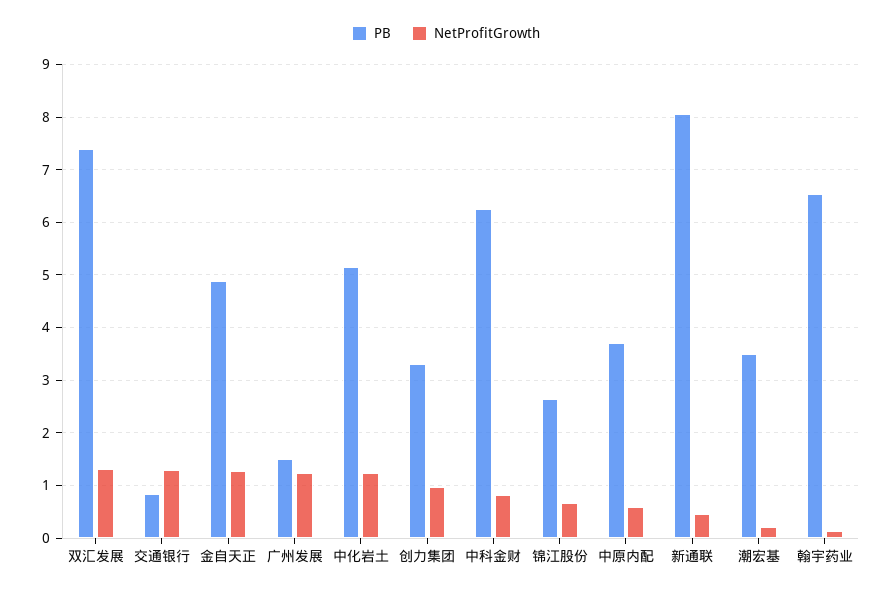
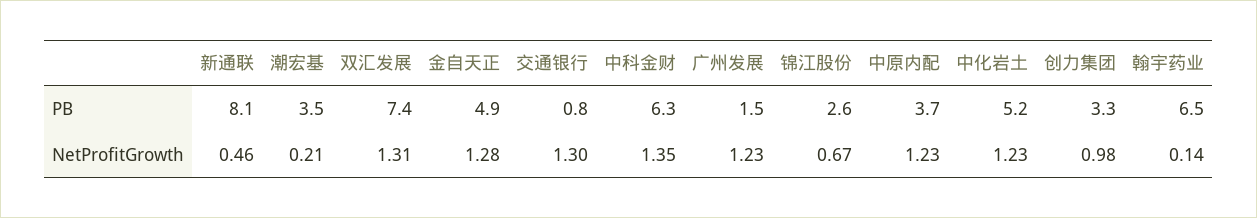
  {
    "PB": {
      "双汇发展": 7.4,
      "交通银行": 0.8,
      "金自天正": 4.9,
      "广州发展": 1.5,
      "中化岩土": 5.2,
      "创力集团": 3.3,
      "中科金财": 6.3,
      "锦江股份": 2.6,
      "中原内配": 3.7,
      "新通联": 8.1,
      "潮宏基": 3.5,
      "翰宇药业": 6.5
    },
    "NetProfitGrowth": {
      "双汇发展": 1.31,
      "交通银行": 1.3,
      "金自天正": 1.28,
      "广州发展": 1.23,
      "中化岩土": 1.23,
      "创力集团": 0.98,
-     "中科金财": 0.8,
+     "中科金财": 1.35,
      "锦江股份": 0.67,
-     "中原内配": 0.6,
+     "中原内配": 1.23,
      "新通联": 0.46,
      "潮宏基": 0.21,
      "翰宇药业": 0.14
    }
  }

